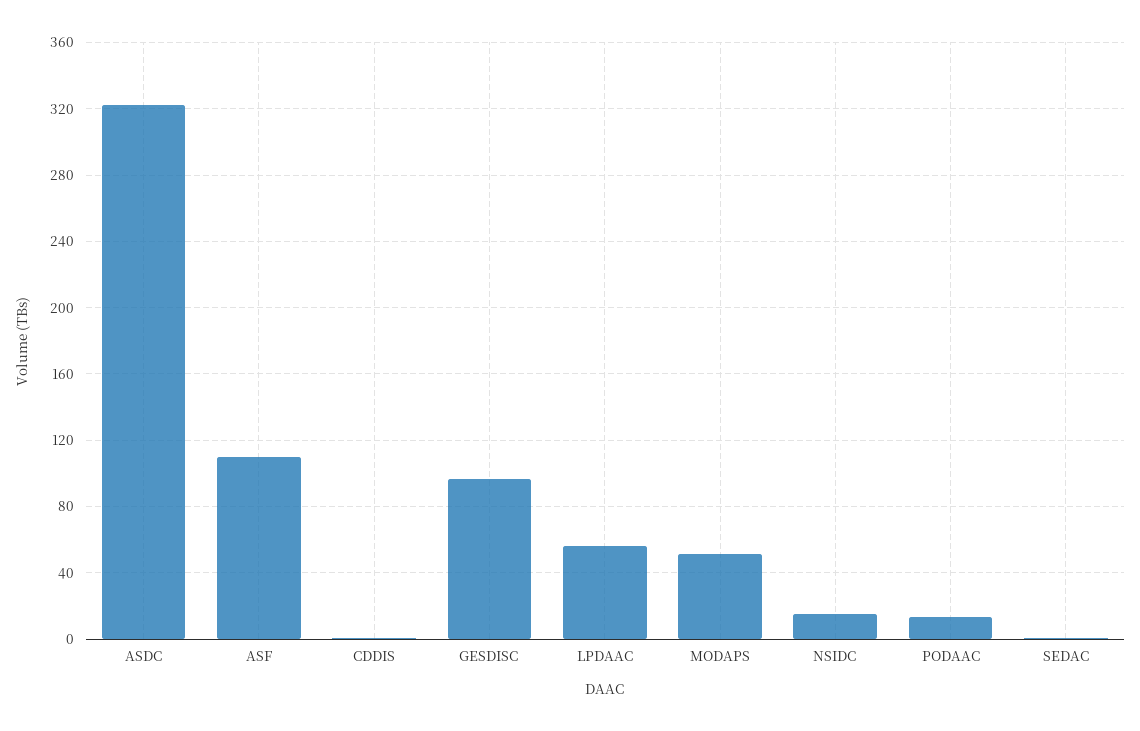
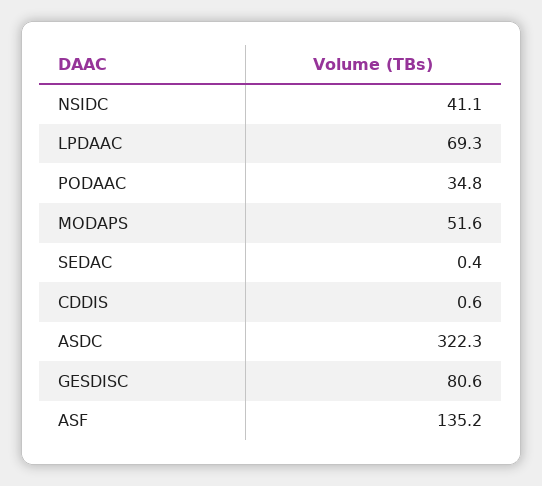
  {
    "ASDC": 322.3,
-   "ASF": 110,
+   "ASF": 135.2,
    "CDDIS": 0.6,
-   "GESDISC": 95,
+   "GESDISC": 80.6,
-   "LPDAAC": 55,
+   "LPDAAC": 69.3,
    "MODAPS": 51.6,
-   "NSIDC": 15,
+   "NSIDC": 41.1,
-   "PODAAC": 15,
+   "PODAAC": 34.8,
    "SEDAC": 0.4
  }

